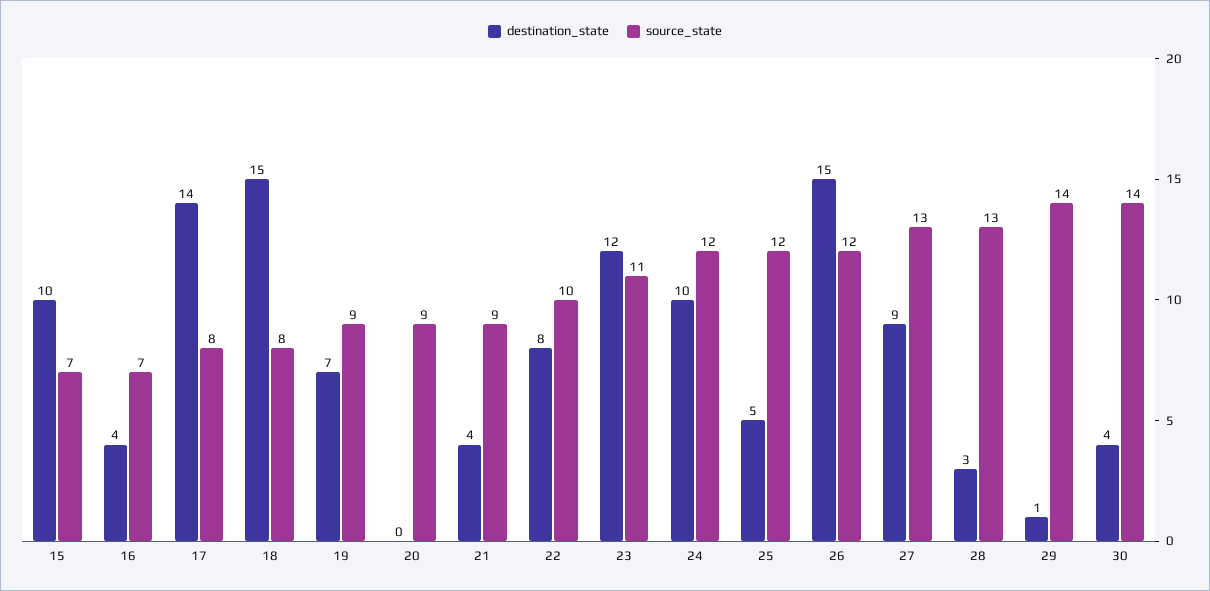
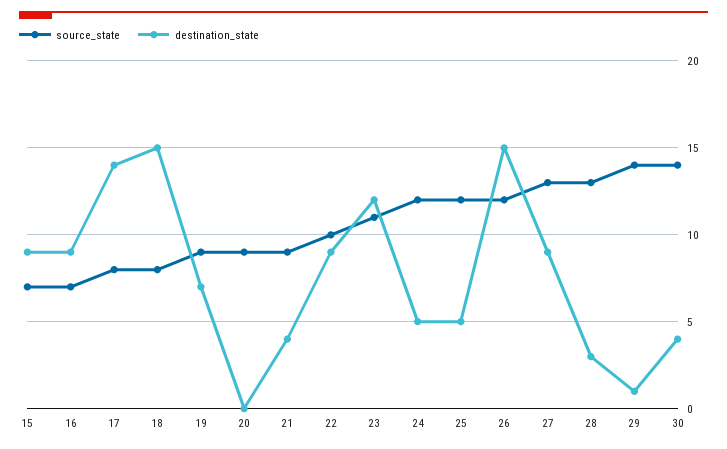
  {
    "destination_state": {
-     "15": 10,
+     "15": 9,
-     "16": 4,
+     "16": 9,
      "17": 14,
      "18": 15,
      "19": 7,
      "20": 0,
      "21": 4,
-     "22": 8,
+     "22": 9,
      "23": 12,
-     "24": 10,
+     "24": 5,
      "25": 5,
      "26": 15,
      "27": 9,
      "28": 3,
      "29": 1,
      "30": 4
    },
    "source_state": {
      "15": 7,
      "16": 7,
      "17": 8,
      "18": 8,
      "19": 9,
      "20": 9,
      "21": 9,
      "22": 10,
      "23": 11,
      "24": 12,
      "25": 12,
      "26": 12,
      "27": 13,
      "28": 13,
      "29": 14,
      "30": 14
    }
  }

